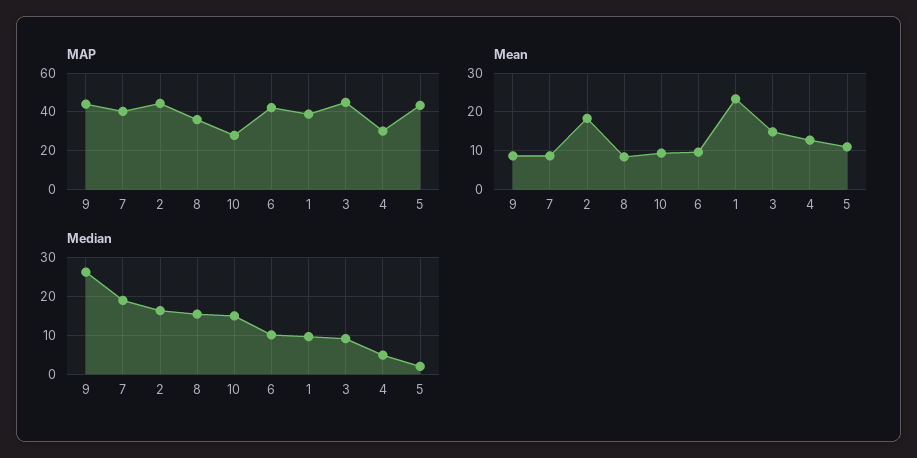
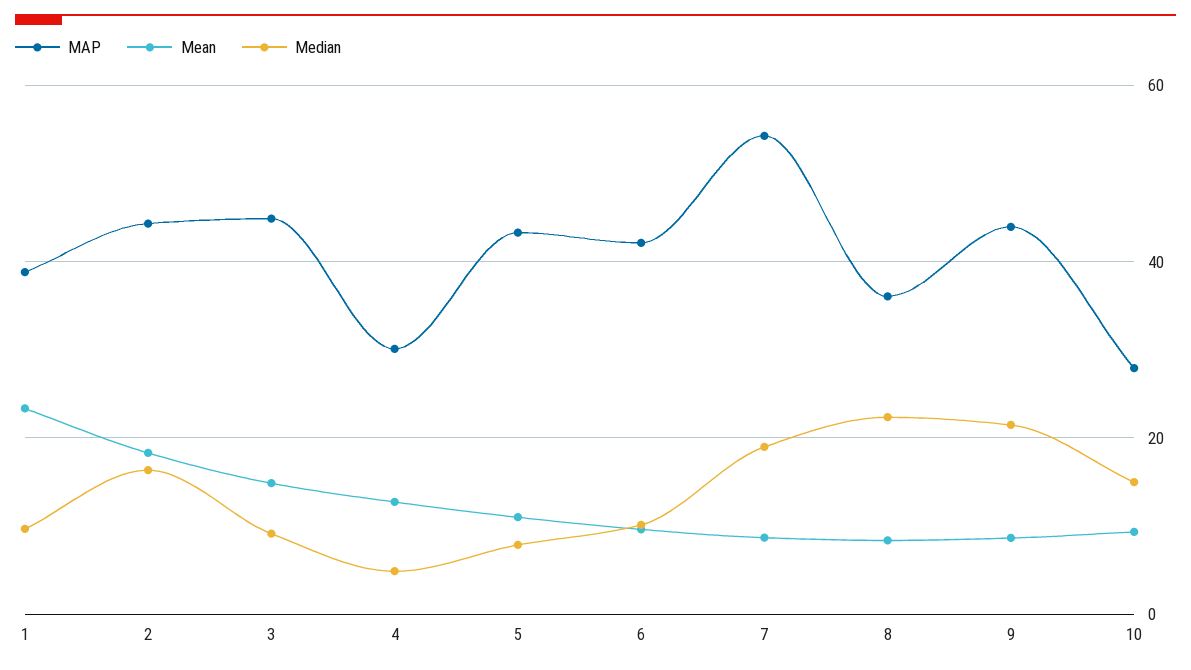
  {
    "MAP": {
      "9": 44,
-     "7": 40,
+     "7": 54,
      "2": 44,
      "8": 36,
      "10": 28,
      "6": 42,
      "1": 38,
      "3": 44,
      "4": 30,
      "5": 44
    },
    "Mean": {
      "9": 8,
      "7": 8,
      "2": 18,
      "8": 8,
      "10": 10,
      "6": 10,
      "1": 24,
      "3": 14,
      "4": 12,
      "5": 12
    },
    "Median": {
-     "9": 26,
+     "9": 22,
      "7": 18,
      "2": 16,
-     "8": 16,
+     "8": 22,
      "10": 14,
      "6": 10,
      "1": 10,
      "3": 10,
      "4": 4,
-     "5": 2
+     "5": 8
    }
  }

